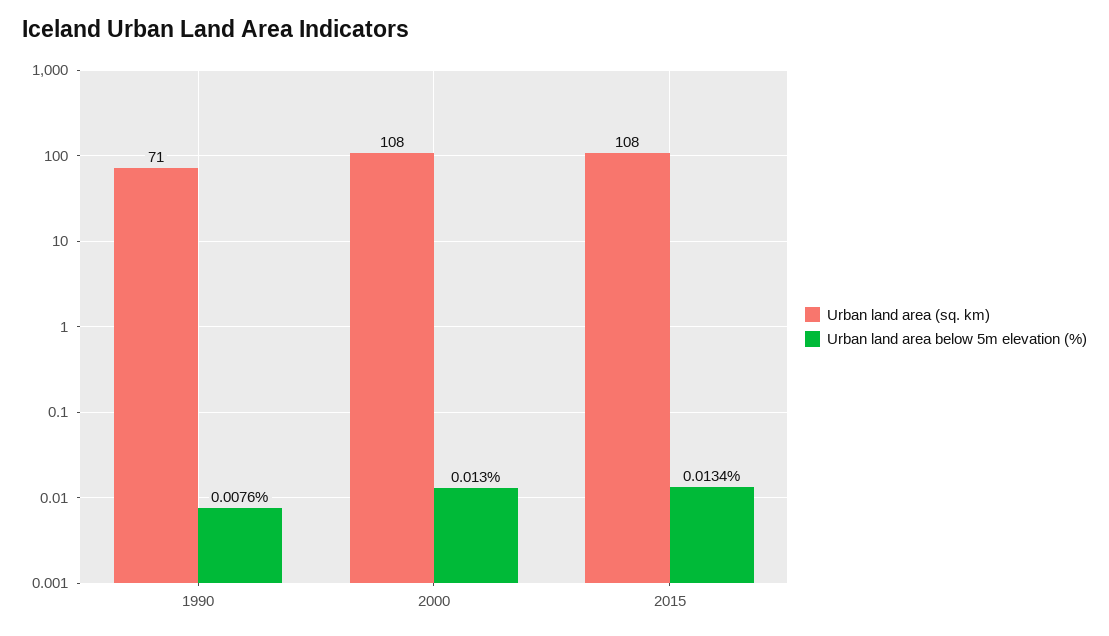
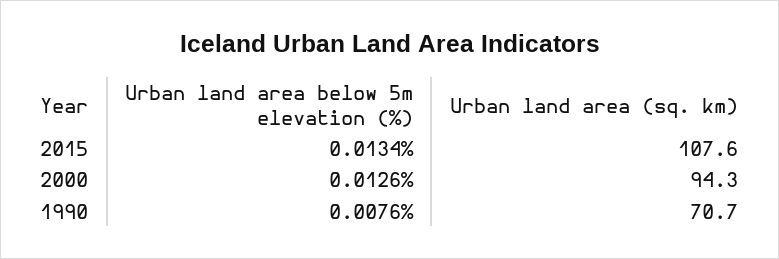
  {
    "Urban land area (sq. km)": {
      "1990": 70.7,
-     "2000": 108,
+     "2000": 94.3,
      "2015": 107.6
    },
    "Urban land area below 5m elevation (%)": {
      "1990": 0.0076,
-     "2000": 0.013,
+     "2000": 0.0126,
      "2015": 0.0134
    }
  }

